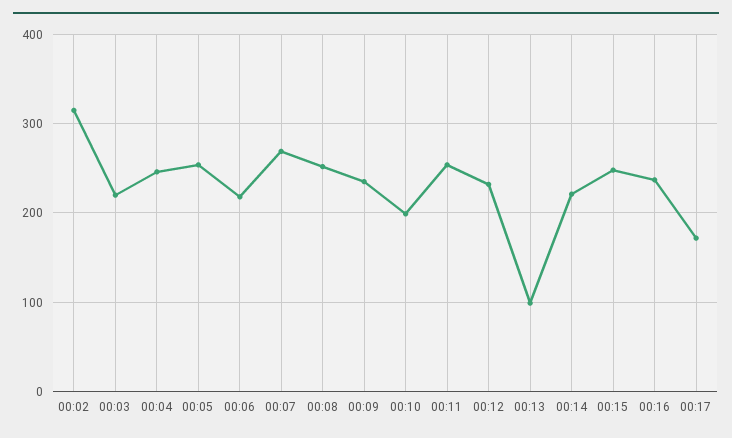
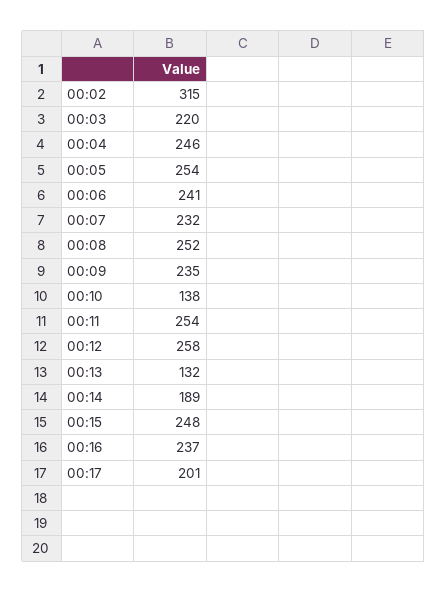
  {
    "00:02": 315,
    "00:03": 220,
    "00:04": 246,
    "00:05": 254,
-   "00:06": 220,
+   "00:06": 241,
-   "00:07": 270,
+   "00:07": 232,
    "00:08": 252,
    "00:09": 235,
-   "00:10": 200,
+   "00:10": 138,
    "00:11": 254,
-   "00:12": 230,
+   "00:12": 258,
-   "00:13": 100,
+   "00:13": 132,
-   "00:14": 220,
+   "00:14": 189,
    "00:15": 248,
    "00:16": 237,
-   "00:17": 170
+   "00:17": 201
  }

